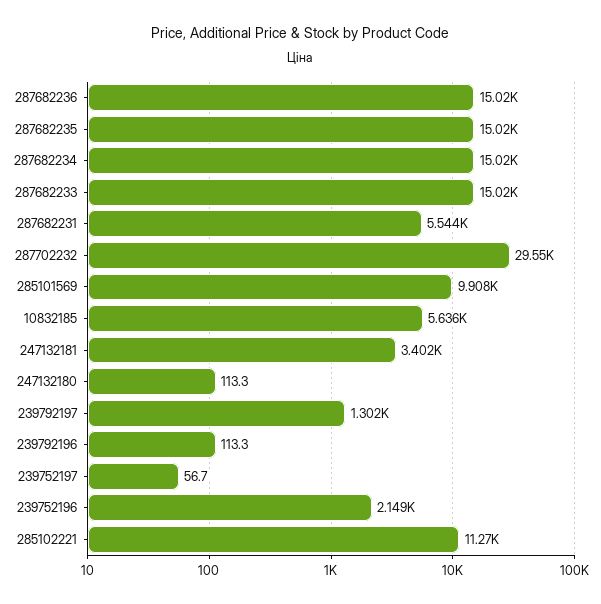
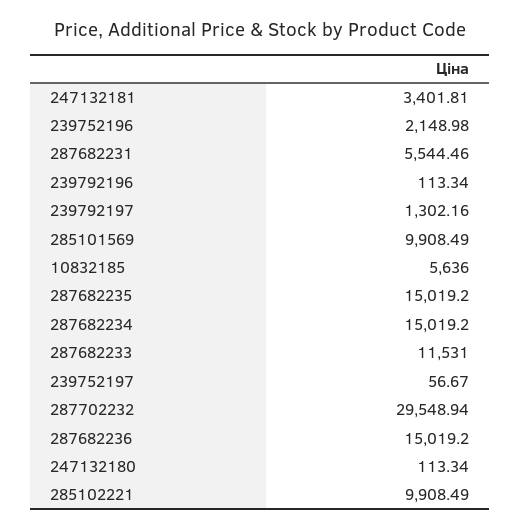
  {
    "287682236": 15019.2,
    "287682235": 15019.2,
    "287682234": 15019.2,
-   "287682233": 15020,
+   "287682233": 11531,
    "287682231": 5544.46,
    "287702232": 29548.94,
    "285101569": 9908.49,
    "10832185": 5636,
    "247132181": 3401.81,
    "247132180": 113.34,
    "239792197": 1302.16,
    "239792196": 113.34,
    "239752197": 56.67,
    "239752196": 2148.98,
-   "285102221": 11270
+   "285102221": 9908.49
  }

